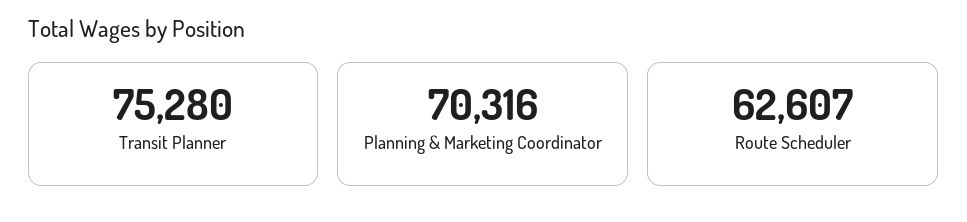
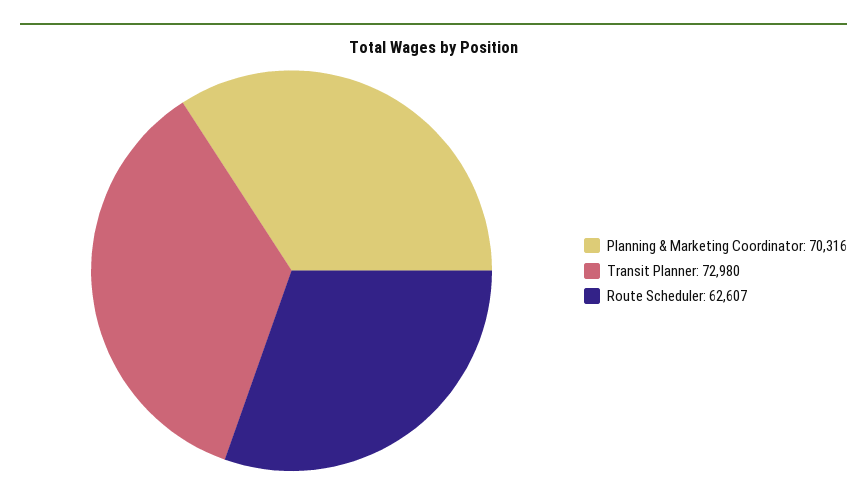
  {
-   "Transit Planner": 75280,
+   "Transit Planner": 72980,
    "Planning & Marketing Coordinator": 70316,
    "Route Scheduler": 62607
  }

